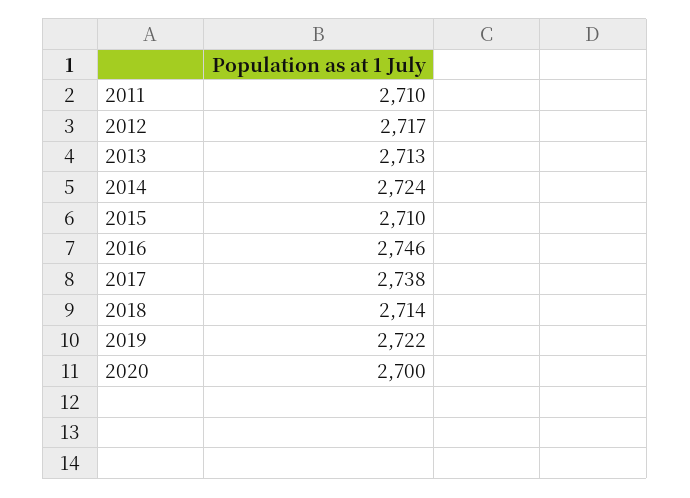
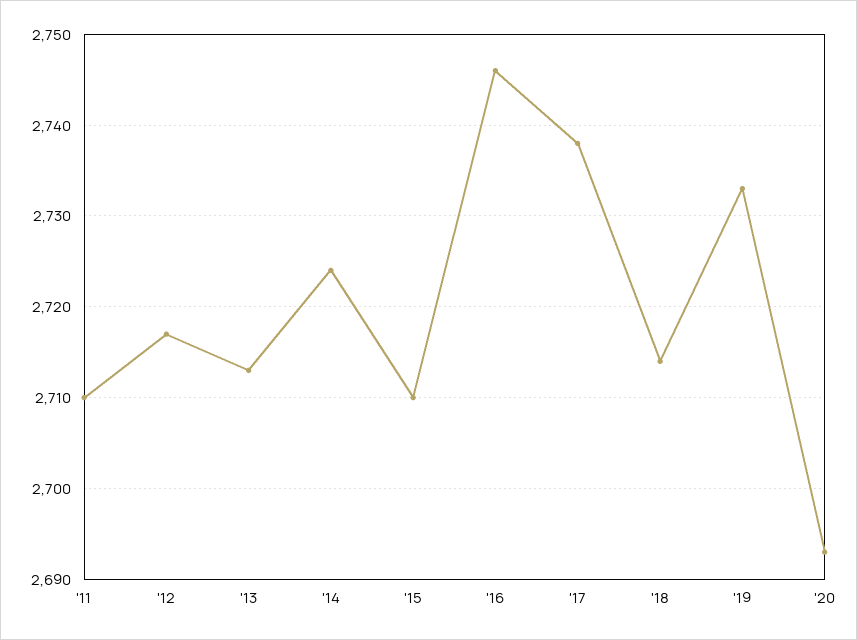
  {
    "2011": 2710,
    "2012": 2717,
    "2013": 2713,
    "2014": 2724,
    "2015": 2710,
    "2016": 2746,
    "2017": 2738,
    "2018": 2714,
-   "2019": 2722,
+   "2019": 2733,
-   "2020": 2700
+   "2020": 2693
  }

